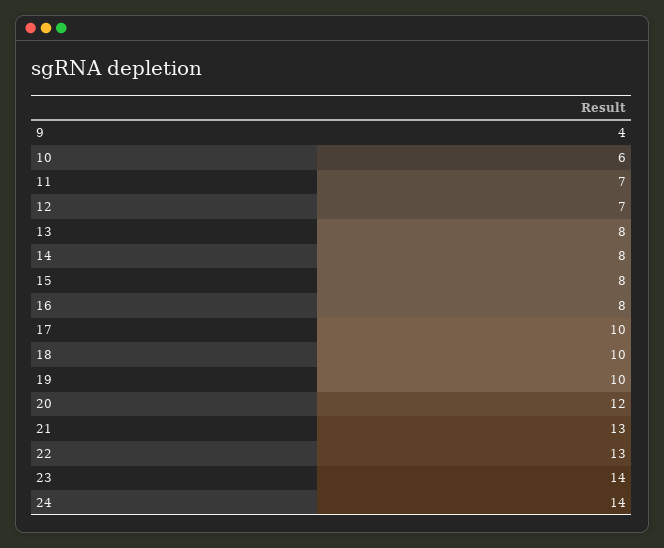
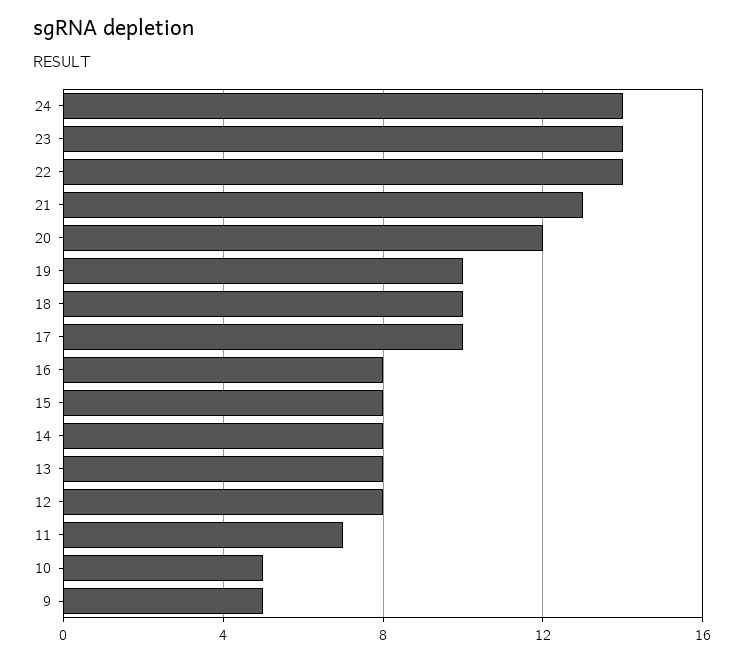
  {
-   "9": 4,
+   "9": 5,
-   "10": 6,
+   "10": 5,
    "11": 7,
-   "12": 7,
+   "12": 8,
    "13": 8,
    "14": 8,
    "15": 8,
    "16": 8,
    "17": 10,
    "18": 10,
    "19": 10,
    "20": 12,
    "21": 13,
-   "22": 13,
+   "22": 14,
    "23": 14,
    "24": 14
  }

